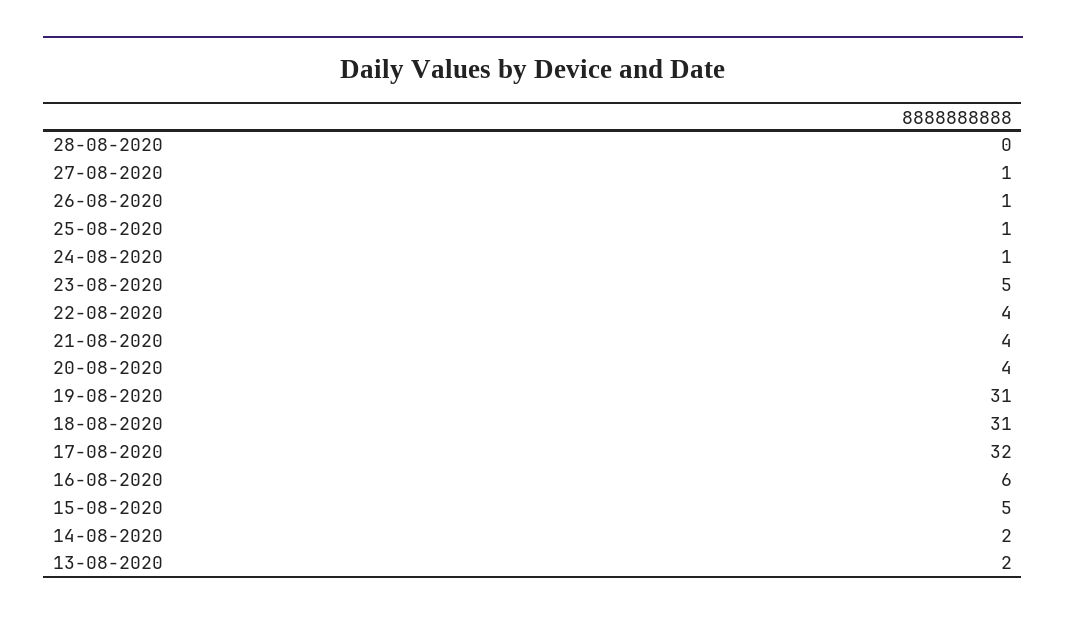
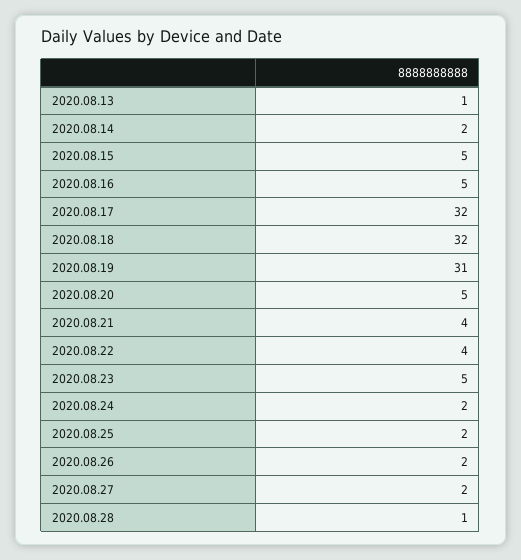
  {
-   "28-08-2020": 0,
+   "28-08-2020": 1,
-   "27-08-2020": 1,
+   "27-08-2020": 2,
-   "26-08-2020": 1,
+   "26-08-2020": 2,
-   "25-08-2020": 1,
+   "25-08-2020": 2,
-   "24-08-2020": 1,
+   "24-08-2020": 2,
    "23-08-2020": 5,
    "22-08-2020": 4,
    "21-08-2020": 4,
-   "20-08-2020": 4,
+   "20-08-2020": 5,
    "19-08-2020": 31,
-   "18-08-2020": 31,
+   "18-08-2020": 32,
    "17-08-2020": 32,
-   "16-08-2020": 6,
+   "16-08-2020": 5,
    "15-08-2020": 5,
    "14-08-2020": 2,
-   "13-08-2020": 2
+   "13-08-2020": 1
  }

